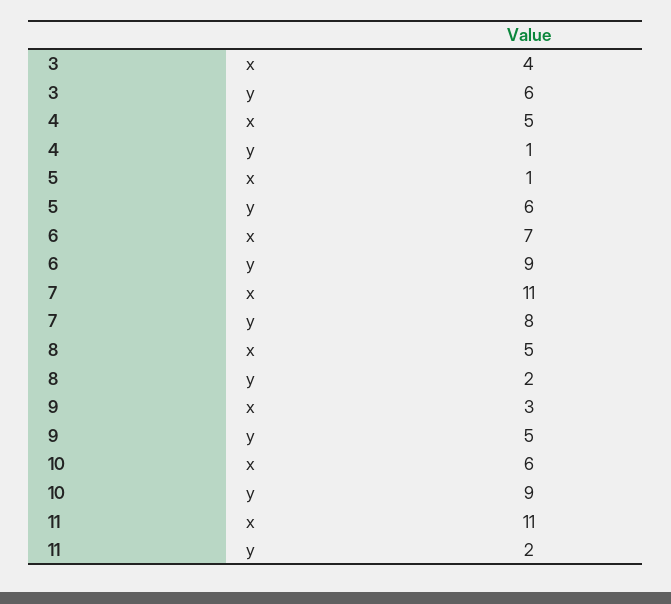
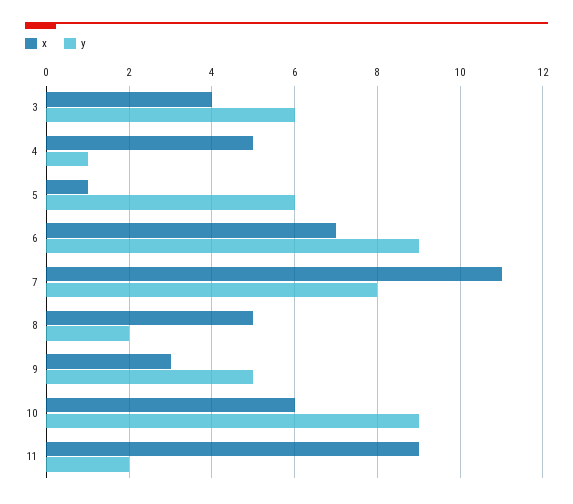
  {
    "x": {
      "3": 4,
      "4": 5,
      "5": 1,
      "6": 7,
      "7": 11,
      "8": 5,
      "9": 3,
      "10": 6,
-     "11": 11
+     "11": 9
    },
    "y": {
      "3": 6,
      "4": 1,
      "5": 6,
      "6": 9,
      "7": 8,
      "8": 2,
      "9": 5,
      "10": 9,
      "11": 2
    }
  }

